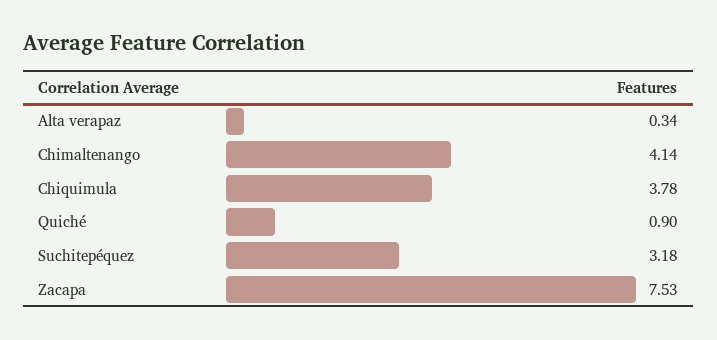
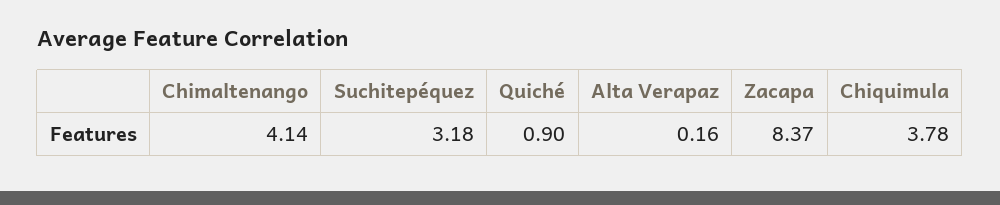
  {
-   "Alta verapaz": 0.34,
+   "Alta verapaz": 0.16,
    "Chimaltenango": 4.14,
    "Chiquimula": 3.78,
    "Quiché": 0.9,
    "Suchitepéquez": 3.18,
-   "Zacapa": 7.53
+   "Zacapa": 8.37
  }

